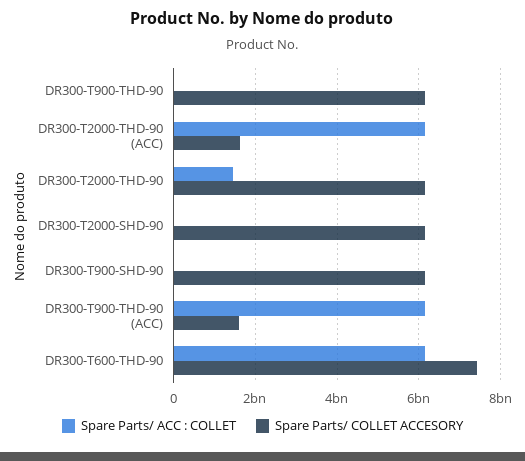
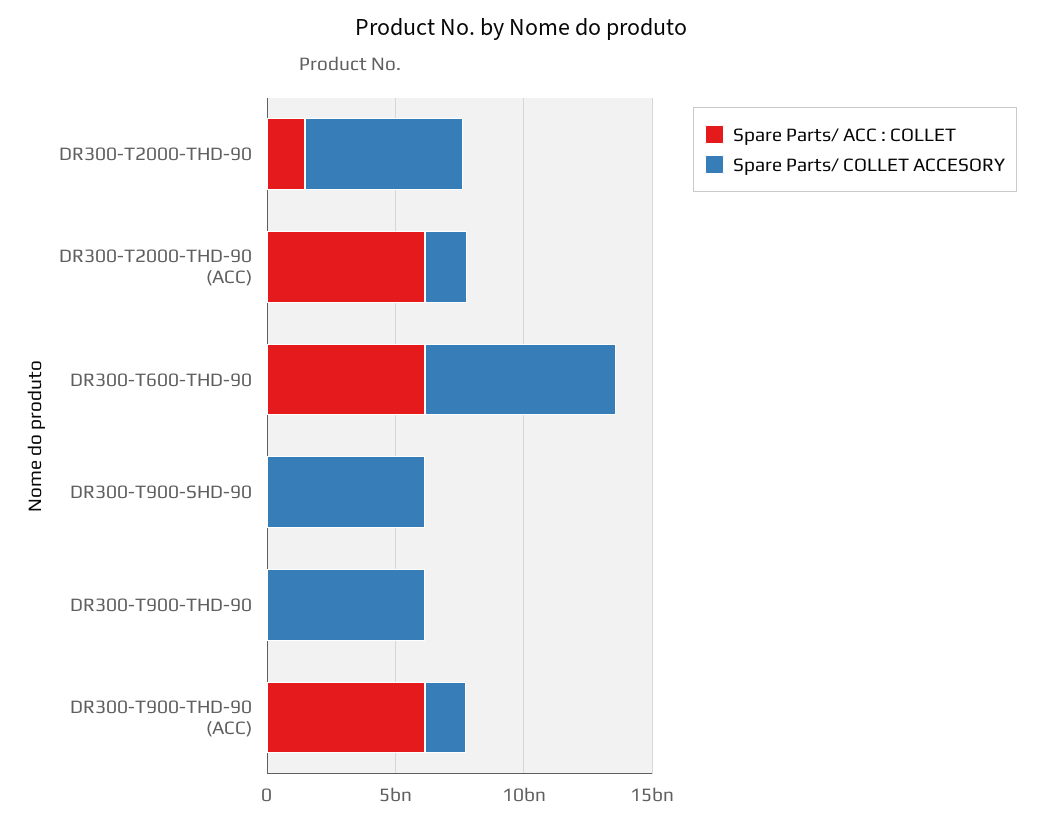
  {
    "Spare Parts/ ACC : COLLET": {
      "DR300-T900-THD-90": 0,
      "DR300-T2000-THD-90 (ACC)": 6200000000,
      "DR300-T2000-THD-90": 1400000000,
-     "DR300-T2000-SHD-90": 0,
      "DR300-T900-SHD-90": 0,
      "DR300-T900-THD-90 (ACC)": 6200000000,
      "DR300-T600-THD-90": 6200000000
    },
    "Spare Parts/ COLLET ACCESORY": {
      "DR300-T900-THD-90": 6200000000,
      "DR300-T2000-THD-90 (ACC)": 1600000000,
      "DR300-T2000-THD-90": 6200000000,
-     "DR300-T2000-SHD-90": 6200000000,
      "DR300-T900-SHD-90": 6200000000,
      "DR300-T900-THD-90 (ACC)": 1600000000,
      "DR300-T600-THD-90": 7400000000
    }
  }

